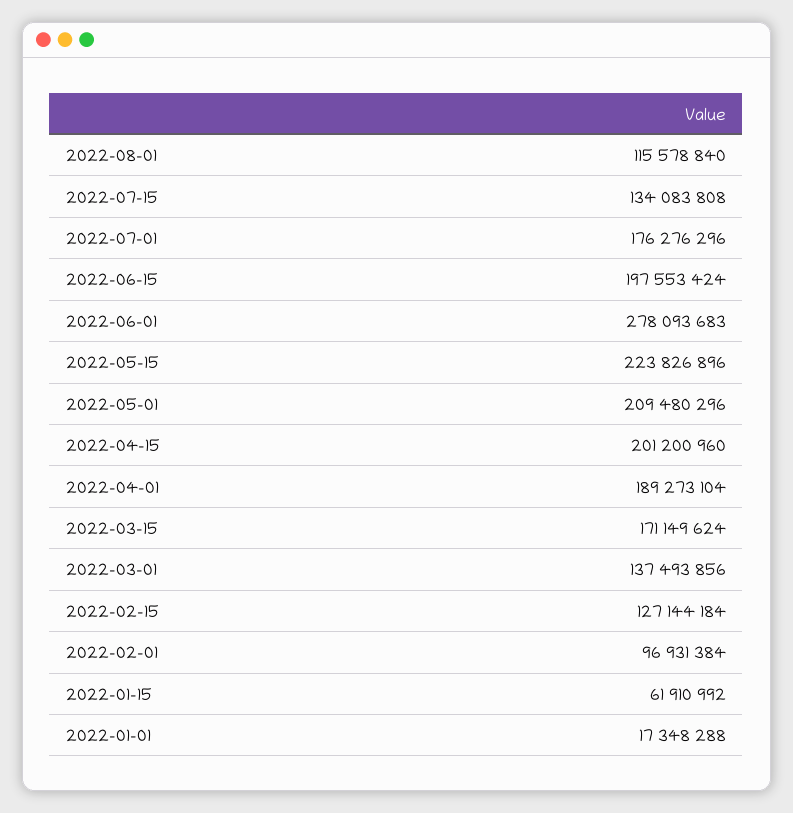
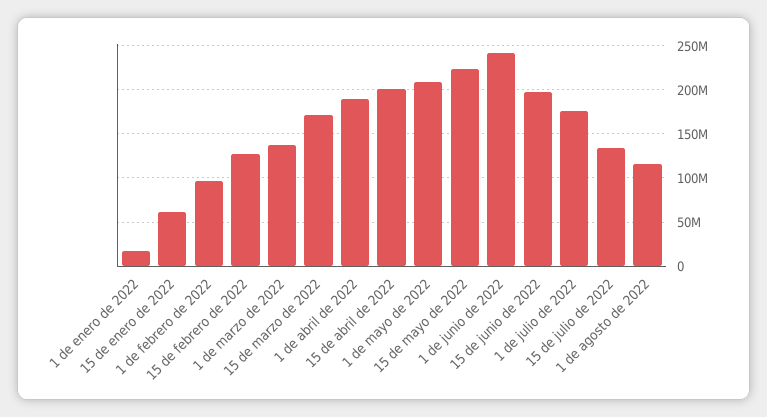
  {
    "2022-08-01": 115578840,
    "2022-07-15": 134083808,
    "2022-07-01": 176276296,
    "2022-06-15": 197553424,
-   "2022-06-01": 278093683,
+   "2022-06-01": 240000000,
    "2022-05-15": 223826896,
    "2022-05-01": 209480296,
    "2022-04-15": 201200960,
    "2022-04-01": 189273104,
    "2022-03-15": 171149624,
    "2022-03-01": 137493856,
    "2022-02-15": 127144184,
    "2022-02-01": 96931384,
    "2022-01-15": 61910992,
    "2022-01-01": 17348288
  }

